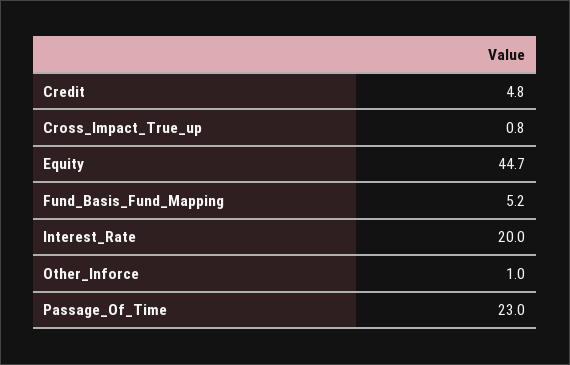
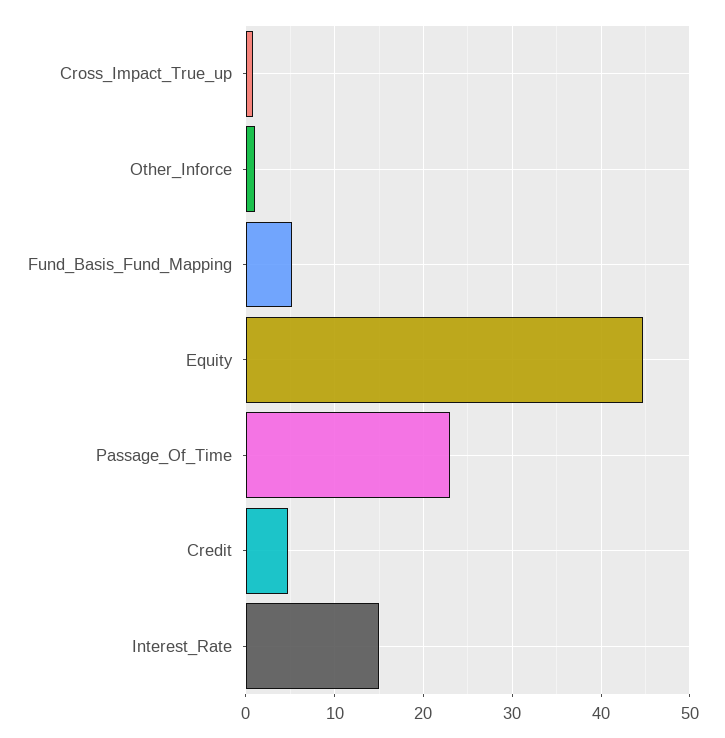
  {
    "Credit": 4.8,
    "Cross_Impact_True_up": 0.8,
    "Equity": 44.7,
    "Fund_Basis_Fund_Mapping": 5.2,
-   "Interest_Rate": 20,
+   "Interest_Rate": 15,
    "Other_Inforce": 1,
    "Passage_Of_Time": 23
  }

